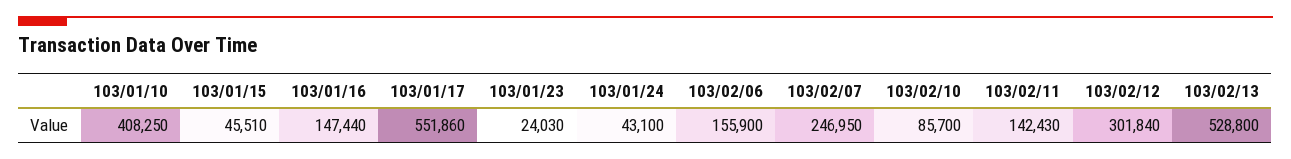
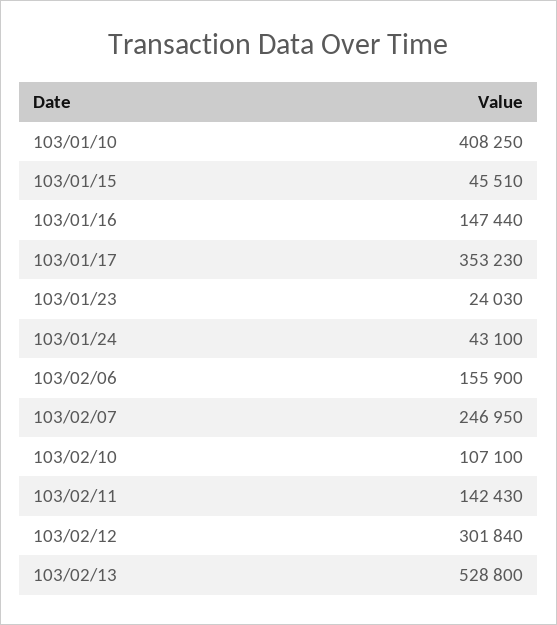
  {
    "103/01/10": 408250,
    "103/01/15": 45510,
    "103/01/16": 147440,
-   "103/01/17": 551860,
+   "103/01/17": 353230,
    "103/01/23": 24030,
    "103/01/24": 43100,
    "103/02/06": 155900,
    "103/02/07": 246950,
-   "103/02/10": 85700,
+   "103/02/10": 107100,
    "103/02/11": 142430,
    "103/02/12": 301840,
    "103/02/13": 528800
  }

